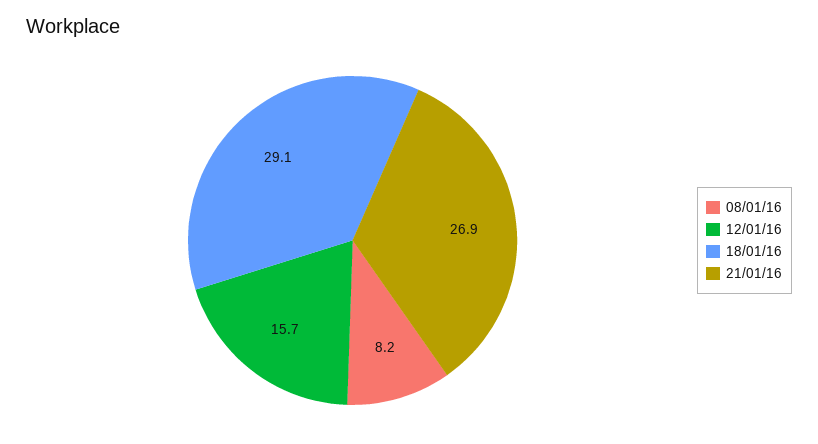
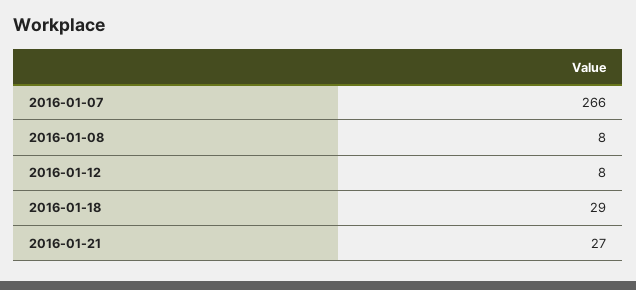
  {
    "08/01/16": 8.2,
-   "12/01/16": 15.7,
+   "12/01/16": 8,
    "18/01/16": 29.1,
-   "21/01/16": 26.9
+   "21/01/16": 26.9,
+   "2016-01-07": 266
  }

